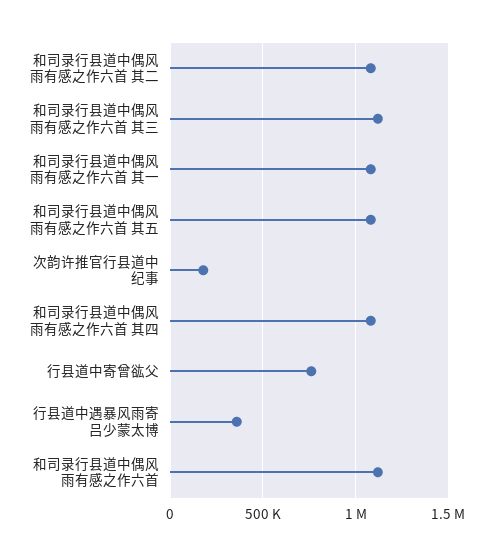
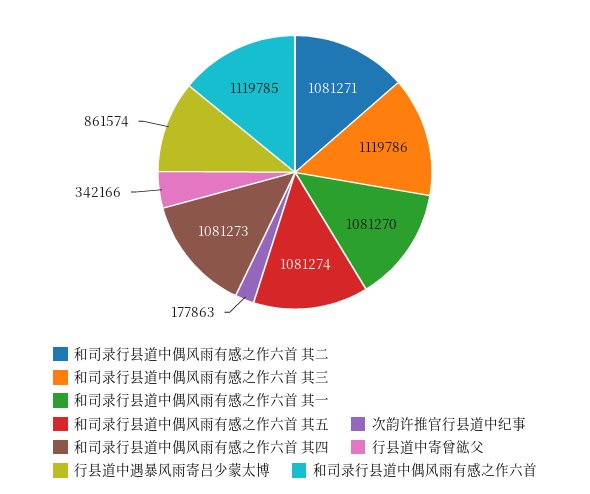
  {
    "和司录行县道中偶风雨有感之作六首 其二": 1081271,
    "和司录行县道中偶风雨有感之作六首 其三": 1119786,
    "和司录行县道中偶风雨有感之作六首 其一": 1081270,
    "和司录行县道中偶风雨有感之作六首 其五": 1081274,
    "次韵许推官行县道中纪事": 177863,
    "和司录行县道中偶风雨有感之作六首 其四": 1081273,
-   "行县道中寄曾谹父": 750000,
+   "行县道中寄曾谹父": 342166,
-   "行县道中遇暴风雨寄吕少蒙太博": 350000,
+   "行县道中遇暴风雨寄吕少蒙太博": 861574,
    "和司录行县道中偶风雨有感之作六首": 1119785
  }

